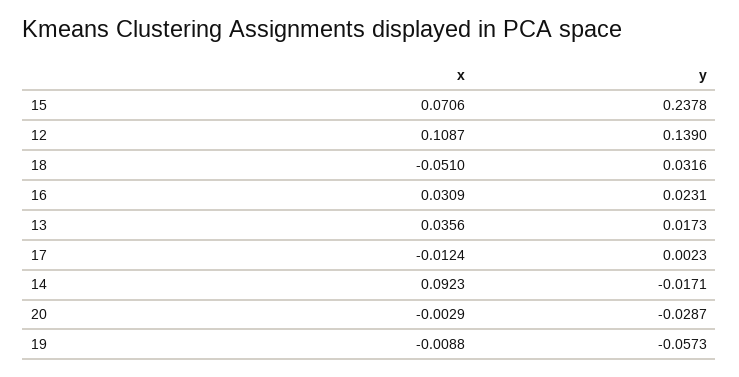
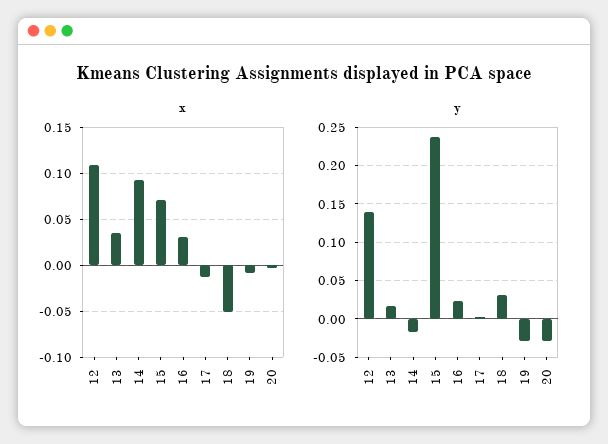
  {
    "x": {
      "15": 0.0706,
      "12": 0.1087,
      "18": -0.051,
      "16": 0.0309,
      "13": 0.0356,
      "17": -0.0124,
      "14": 0.0923,
      "20": -0.0029,
      "19": -0.0088
    },
    "y": {
      "15": 0.2378,
      "12": 0.139,
      "18": 0.0316,
      "16": 0.0231,
      "13": 0.0173,
      "17": 0.0023,
      "14": -0.0171,
      "20": -0.0287,
-     "19": -0.0573
+     "19": -0.03
    }
  }

